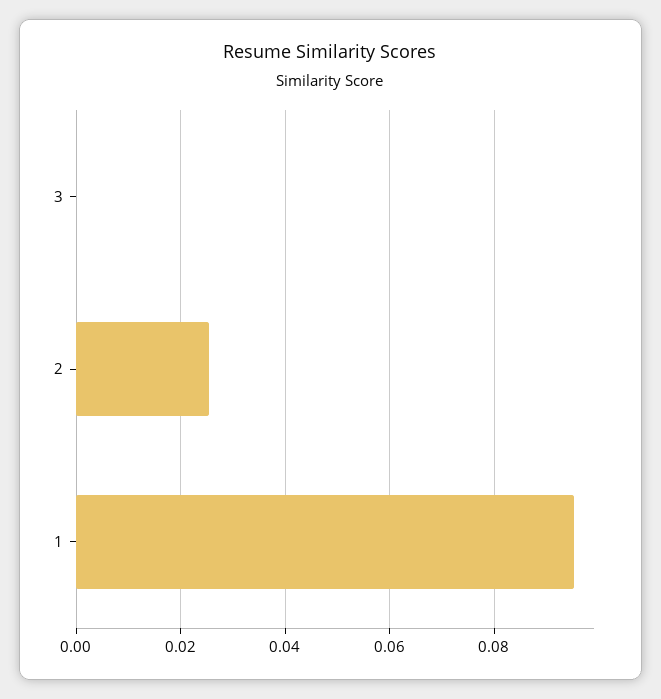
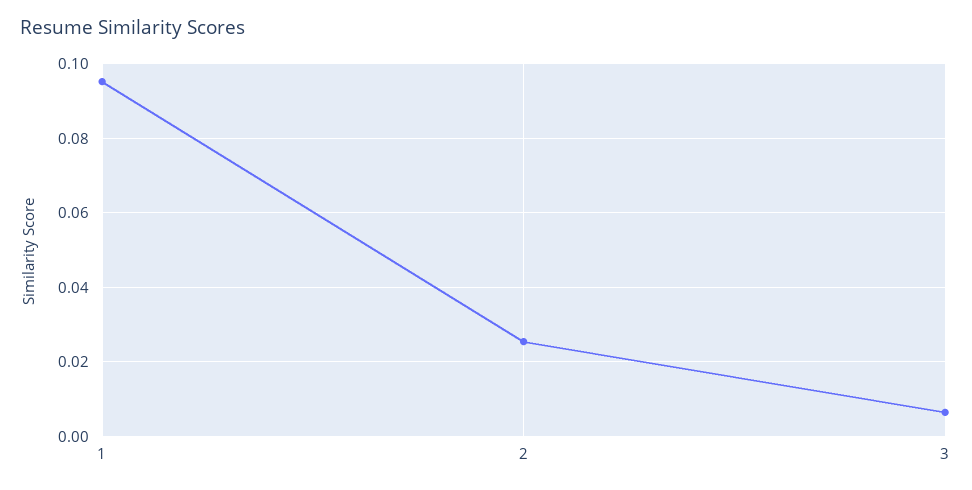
  {
-   "3": 0,
+   "3": 0.006,
    "2": 0.026,
    "1": 0.096
  }

